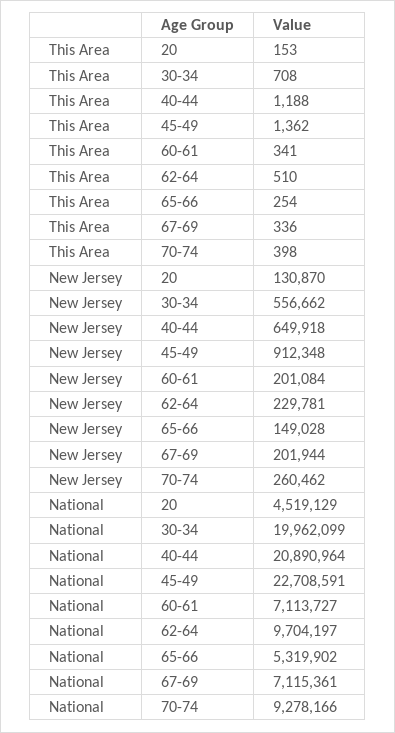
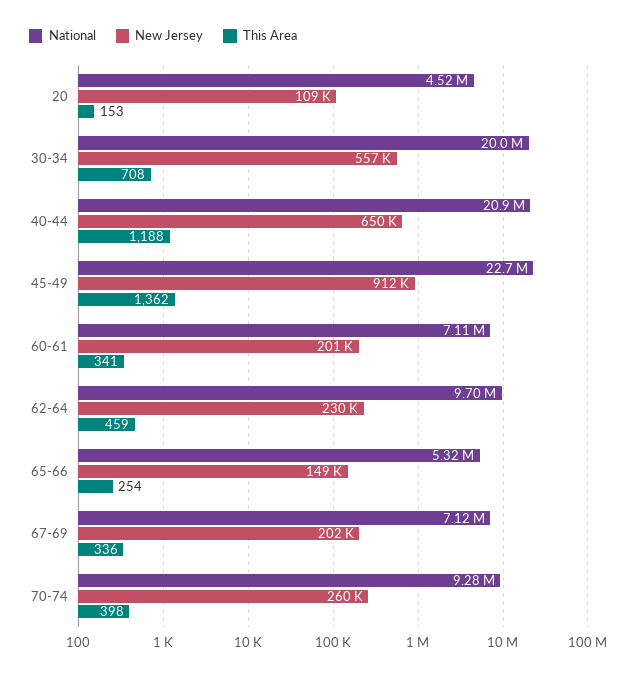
  {
    "This Area": {
      "20": 153,
      "30-34": 708,
      "40-44": 1188,
      "45-49": 1362,
      "60-61": 341,
-     "62-64": 510,
+     "62-64": 459,
      "65-66": 254,
      "67-69": 336,
      "70-74": 398
    },
    "New Jersey": {
-     "20": 130870,
+     "20": 109000,
      "30-34": 556662,
      "40-44": 649918,
      "45-49": 912348,
      "60-61": 201084,
      "62-64": 229781,
      "65-66": 149028,
      "67-69": 201944,
      "70-74": 260462
    },
    "National": {
      "20": 4519129,
      "30-34": 19962099,
      "40-44": 20890964,
      "45-49": 22708591,
      "60-61": 7113727,
      "62-64": 9704197,
      "65-66": 5319902,
      "67-69": 7115361,
      "70-74": 9278166
    }
  }

